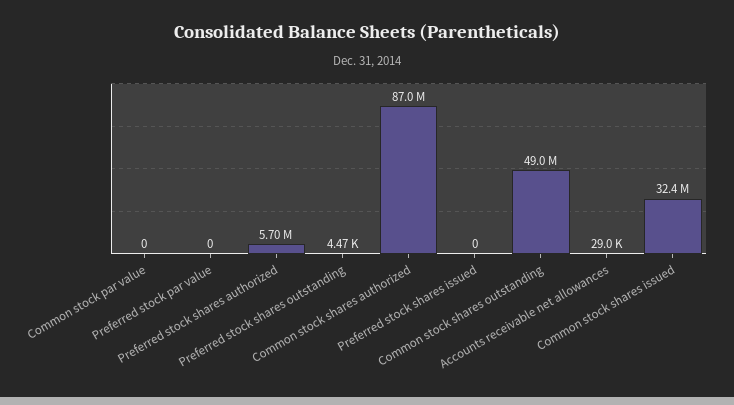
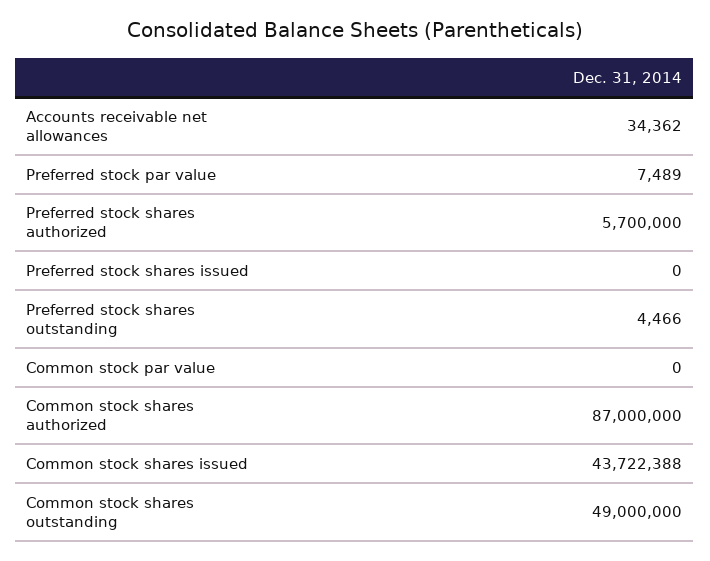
  {
    "Common stock par value": 0,
-   "Preferred stock par value": 0,
+   "Preferred stock par value": 7489,
    "Preferred stock shares authorized": 5700000,
    "Preferred stock shares outstanding": 4466,
    "Common stock shares authorized": 87000000,
    "Preferred stock shares issued": 0,
    "Common stock shares outstanding": 49000000,
-   "Accounts receivable net allowances": 29000,
+   "Accounts receivable net allowances": 34362,
-   "Common stock shares issued": 32400000
+   "Common stock shares issued": 43722388
  }

